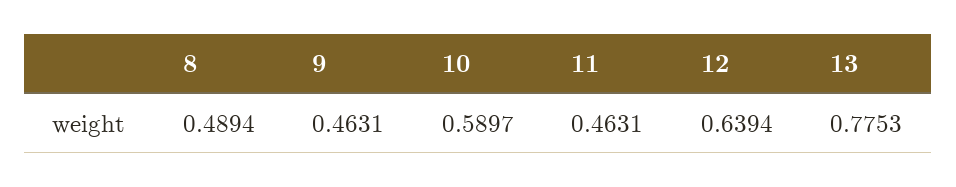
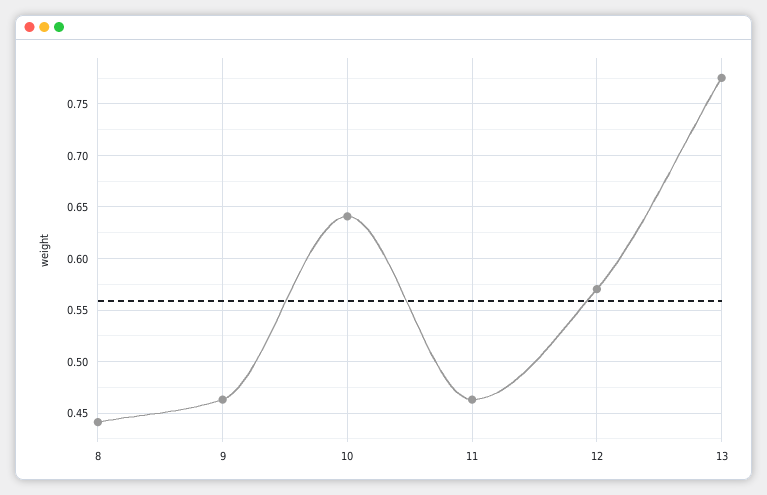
  {
-   "8": 0.4894,
+   "8": 0.44,
    "9": 0.4631,
-   "10": 0.5897,
+   "10": 0.64,
    "11": 0.4631,
-   "12": 0.6394,
+   "12": 0.57,
    "13": 0.7753
  }

